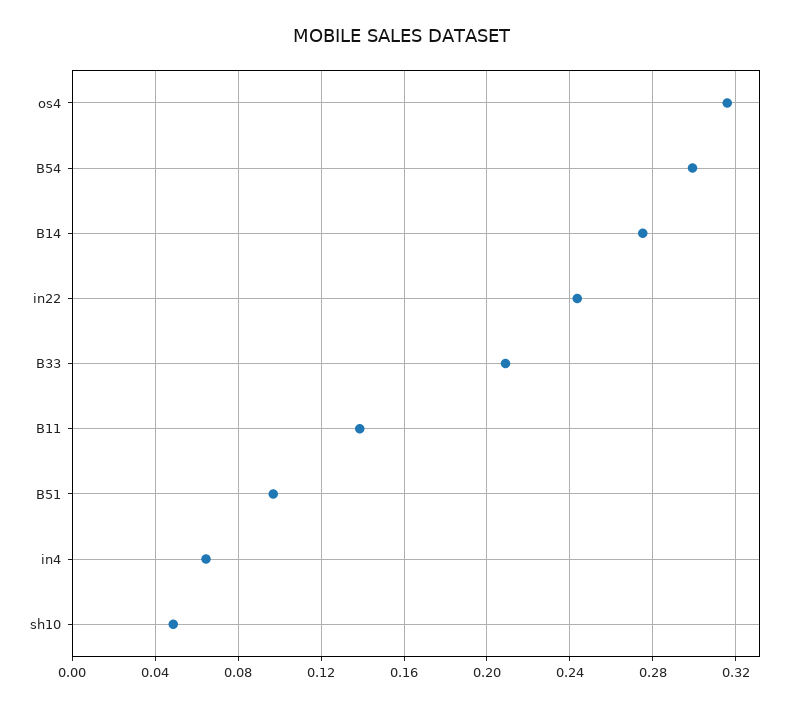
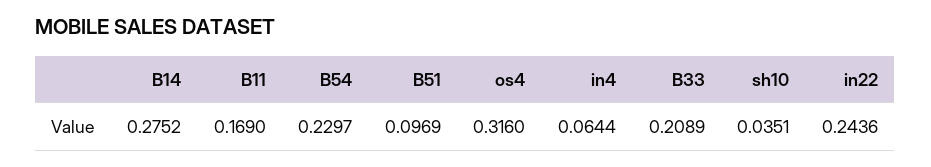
  {
    "os4": 0.316,
-   "B54": 0.3,
+   "B54": 0.2297,
    "B14": 0.2752,
    "in22": 0.2436,
    "B33": 0.2089,
-   "B11": 0.14,
+   "B11": 0.169,
    "B51": 0.0969,
    "in4": 0.0644,
-   "sh10": 0.05
+   "sh10": 0.0351
  }

